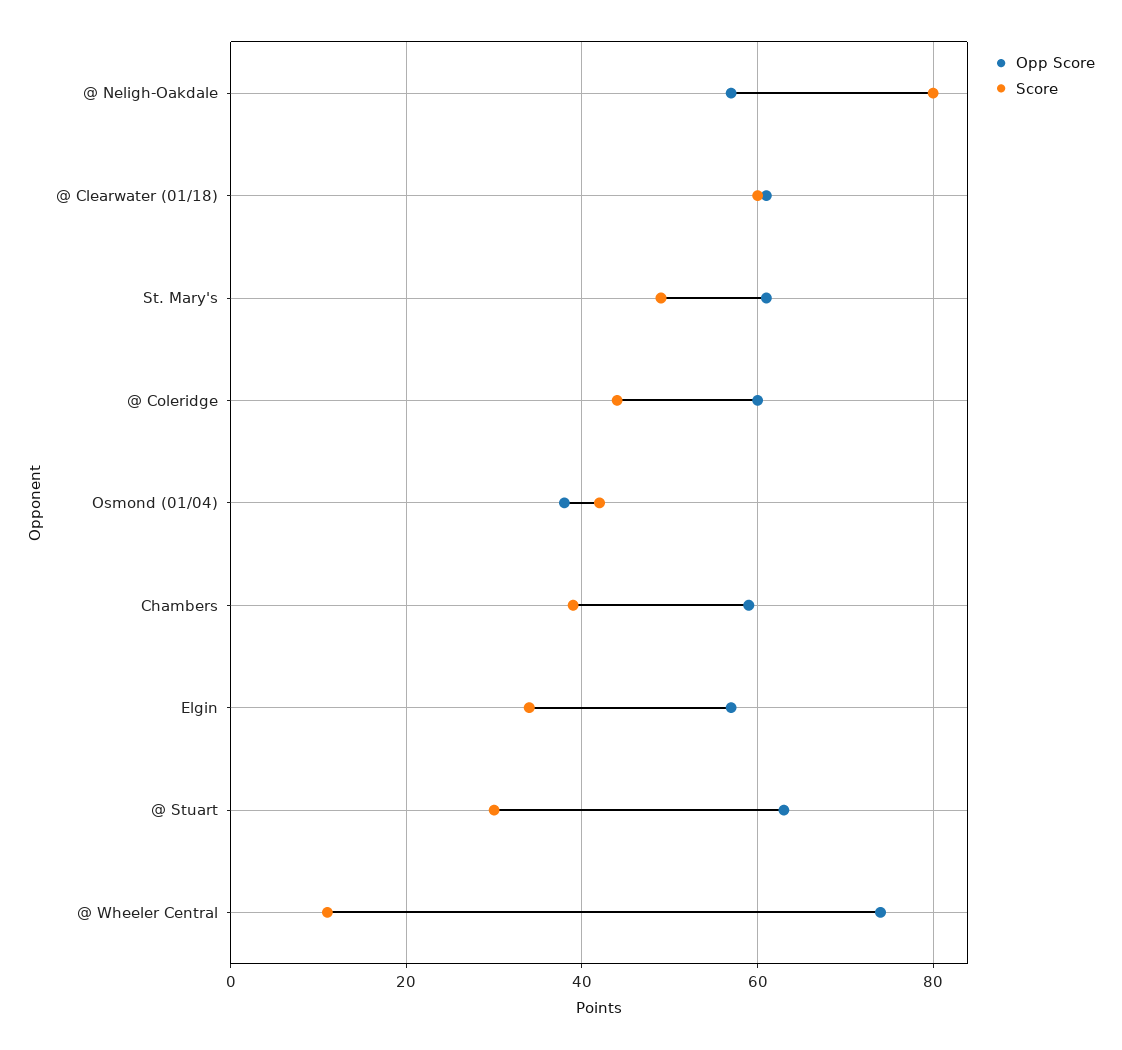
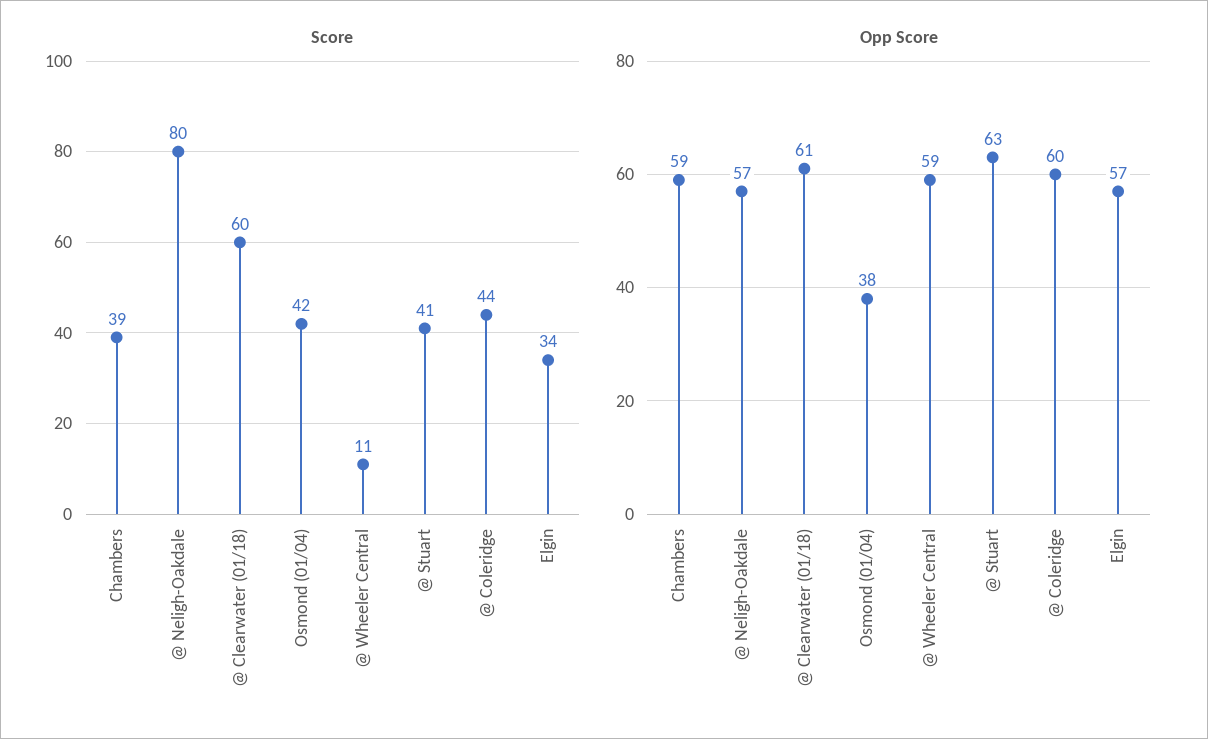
  {
    "Opp Score": {
      "@ Neligh-Oakdale": 57,
      "@ Clearwater (01/18)": 61,
-     "St. Mary's": 60,
      "@ Coleridge": 60,
      "Osmond (01/04)": 38,
      "Chambers": 59,
      "Elgin": 57,
      "@ Stuart": 63,
-     "@ Wheeler Central": 75
+     "@ Wheeler Central": 59
    },
    "Score": {
      "@ Neligh-Oakdale": 80,
      "@ Clearwater (01/18)": 60,
-     "St. Mary's": 50,
      "@ Coleridge": 44,
      "Osmond (01/04)": 42,
      "Chambers": 39,
      "Elgin": 34,
-     "@ Stuart": 30,
+     "@ Stuart": 41,
      "@ Wheeler Central": 11
    }
  }

